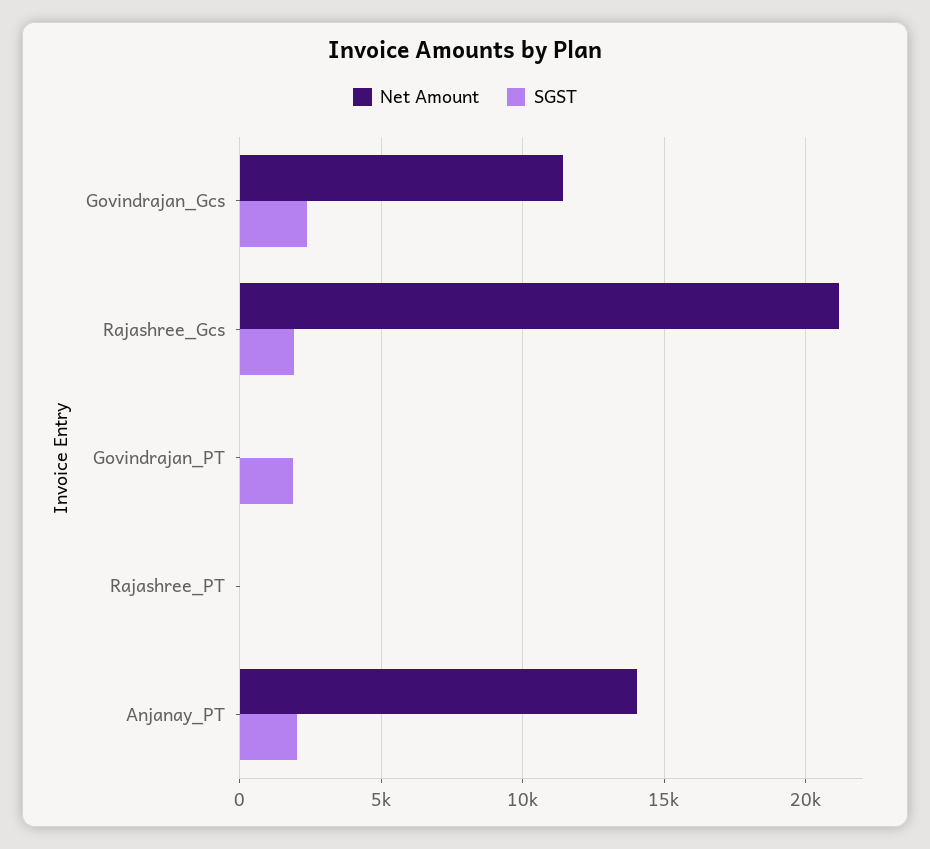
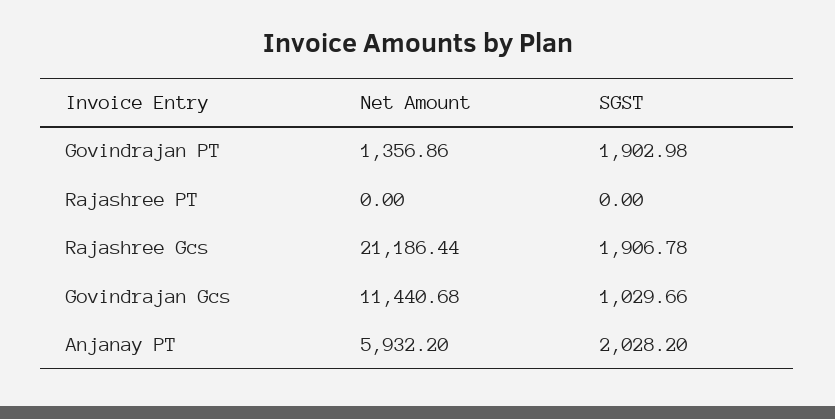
  {
    "Net Amount": {
      "Govindrajan_Gcs": 11440.68,
      "Rajashree_Gcs": 21186.44,
-     "Govindrajan_PT": 0,
+     "Govindrajan_PT": 1356.86,
      "Rajashree_PT": 0,
-     "Anjanay_PT": 14000
+     "Anjanay_PT": 5932.2
    },
    "SGST": {
-     "Govindrajan_Gcs": 2500,
+     "Govindrajan_Gcs": 1029.66,
      "Rajashree_Gcs": 1906.78,
      "Govindrajan_PT": 1902.98,
      "Rajashree_PT": 0,
      "Anjanay_PT": 2028.2
    }
  }

